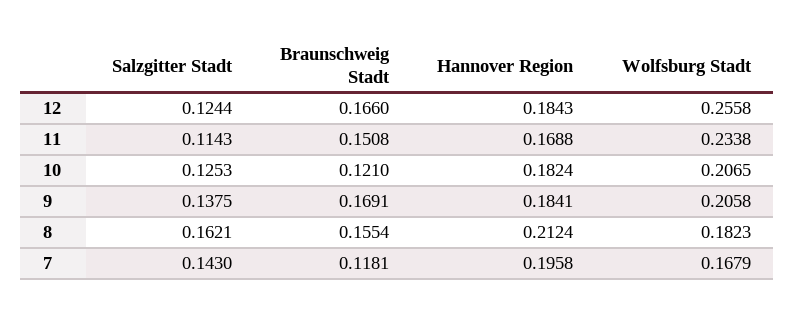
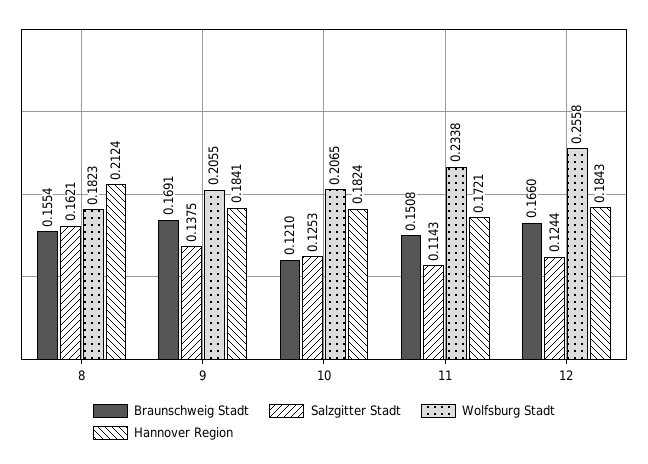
  {
    "Salzgitter Stadt": {
      "12": 0.1244,
      "11": 0.1143,
      "10": 0.1253,
      "9": 0.1375,
-     "8": 0.1621,
+     "8": 0.1621
-     "7": 0.143
    },
    "Braunschweig Stadt": {
      "12": 0.166,
      "11": 0.1508,
      "10": 0.121,
      "9": 0.1691,
-     "8": 0.1554,
+     "8": 0.1554
-     "7": 0.1181
    },
    "Hannover Region": {
      "12": 0.1843,
-     "11": 0.1688,
+     "11": 0.1721,
      "10": 0.1824,
      "9": 0.1841,
-     "8": 0.2124,
+     "8": 0.2124
-     "7": 0.1958
    },
    "Wolfsburg Stadt": {
      "12": 0.2558,
      "11": 0.2338,
      "10": 0.2065,
-     "9": 0.2058,
+     "9": 0.2055,
-     "8": 0.1823,
+     "8": 0.1823
-     "7": 0.1679
    }
  }

